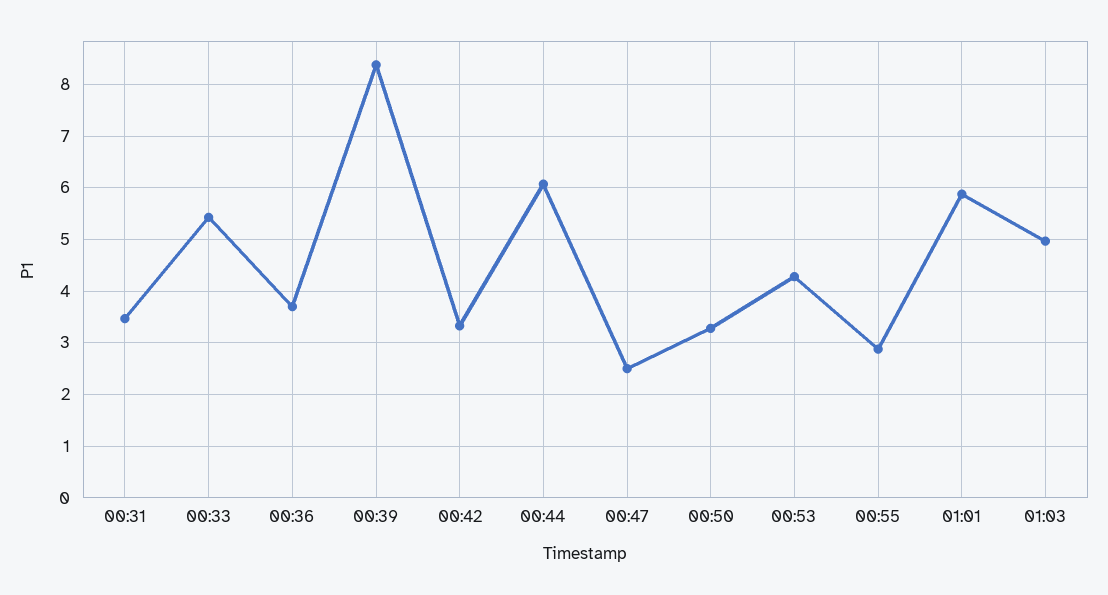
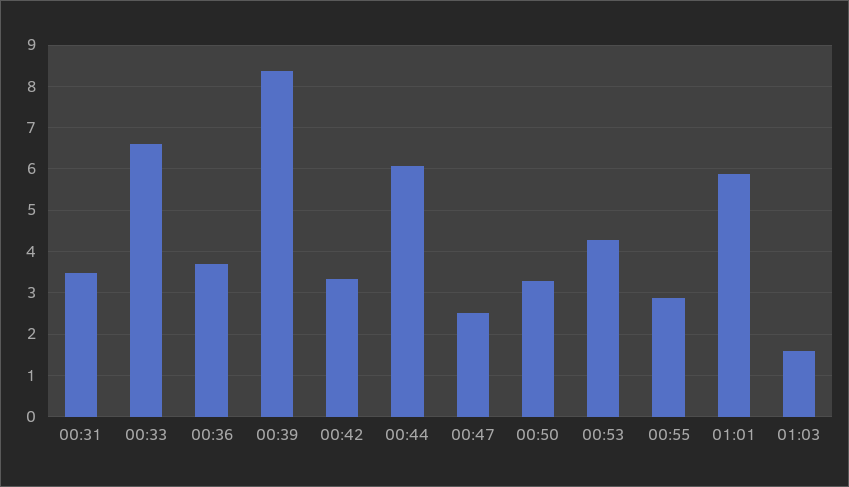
  {
    "00:31": 3.4,
-   "00:33": 5.4,
+   "00:33": 6.6,
    "00:36": 3.8,
    "00:39": 8.4,
    "00:42": 3.4,
    "00:44": 6,
    "00:47": 2.6,
    "00:50": 3.2,
    "00:53": 4.2,
    "00:55": 2.8,
    "01:01": 5.8,
-   "01:03": 5
+   "01:03": 1.6
  }

